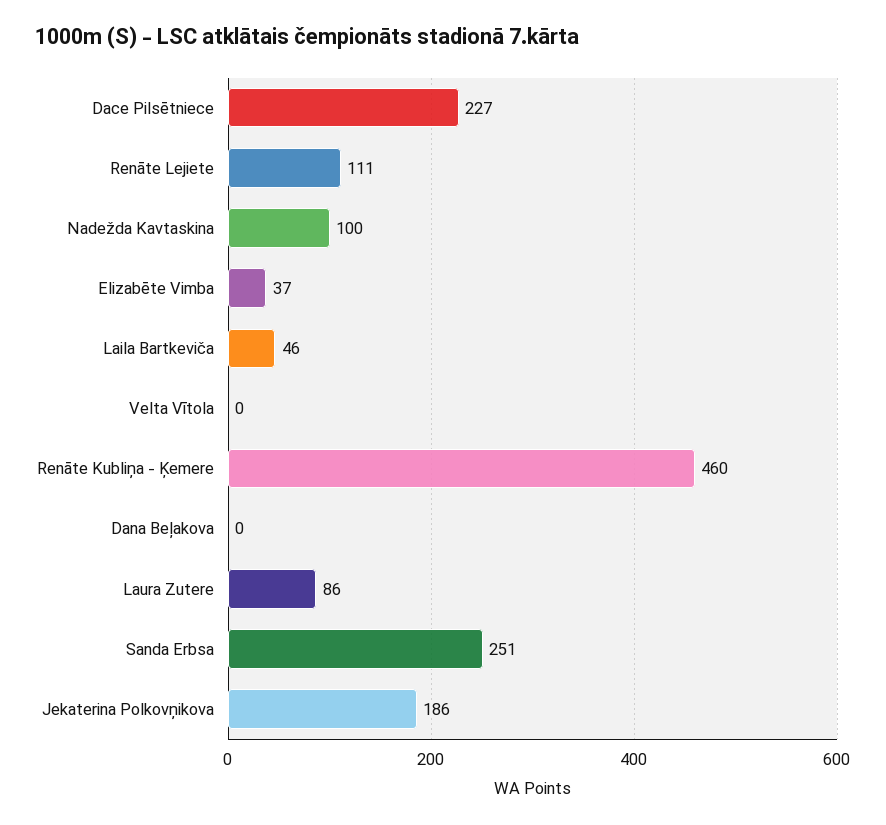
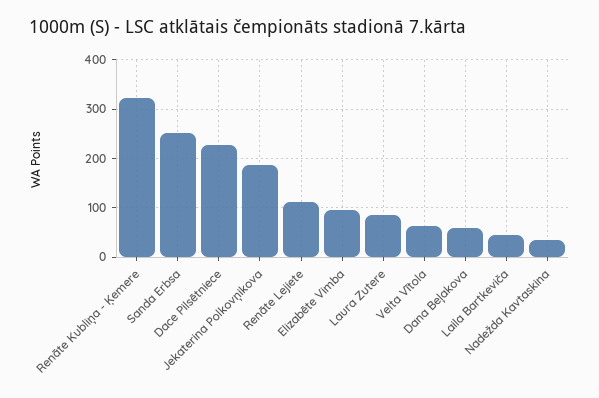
  {
    "Dace Pilsētniece": 227,
    "Renāte Lejiete": 111,
-   "Nadežda Kavtaskina": 100,
+   "Nadežda Kavtaskina": 40,
-   "Elizabēte Vimba": 37,
+   "Elizabēte Vimba": 100,
    "Laila Bartkeviča": 46,
-   "Velta Vītola": 0,
+   "Velta Vītola": 60,
-   "Renāte Kubliņa - Ķemere": 460,
+   "Renāte Kubliņa - Ķemere": 320,
-   "Dana Beļakova": 0,
+   "Dana Beļakova": 60,
    "Laura Zutere": 86,
    "Sanda Erbsa": 251,
    "Jekaterina Polkovņikova": 186
  }

